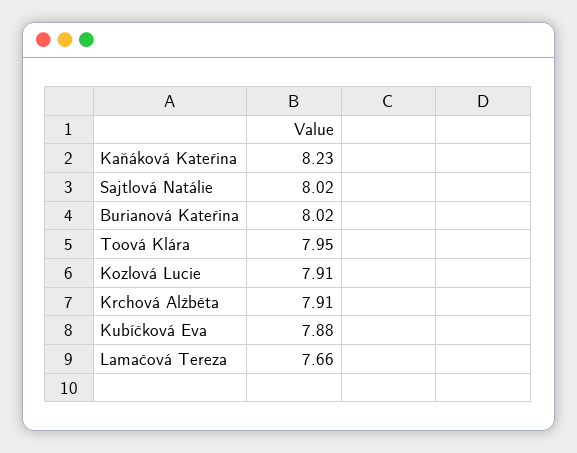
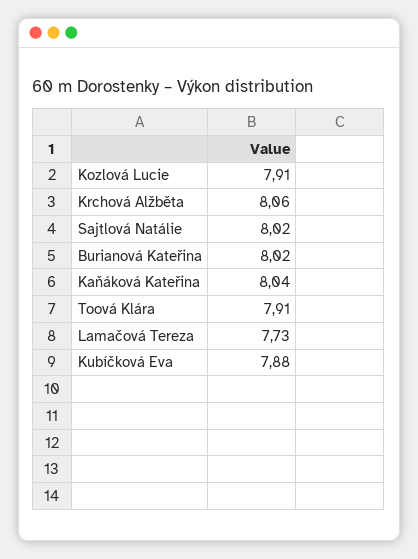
  {
-   "Kaňáková Kateřina": 8.23,
+   "Kaňáková Kateřina": 8.04,
    "Sajtlová Natálie": 8.02,
    "Burianová Kateřina": 8.02,
-   "Toová Klára": 7.95,
+   "Toová Klára": 7.91,
    "Kozlová Lucie": 7.91,
-   "Krchová Alžběta": 7.91,
+   "Krchová Alžběta": 8.06,
    "Kubíčková Eva": 7.88,
-   "Lamačová Tereza": 7.66
+   "Lamačová Tereza": 7.73
  }

